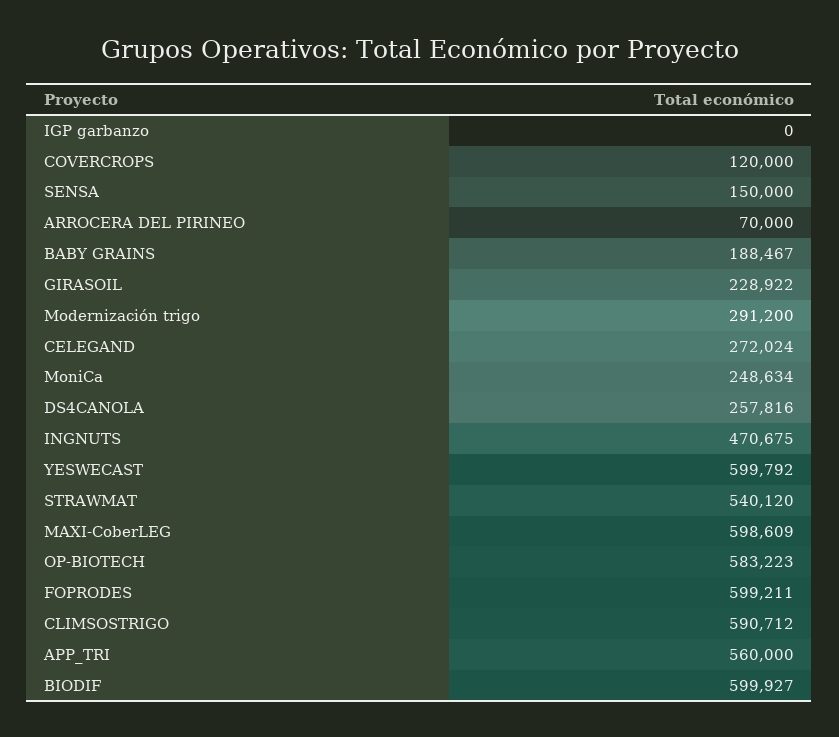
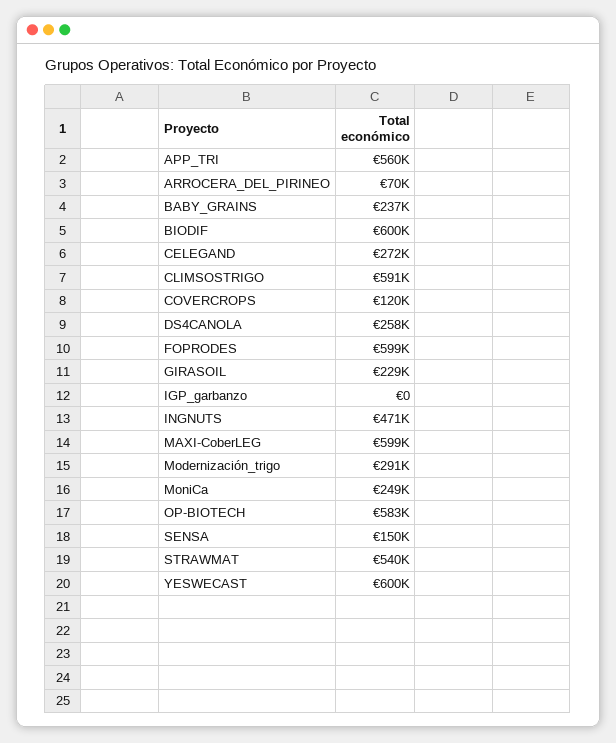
  {
    "IGP garbanzo": 0,
    "COVERCROPS": 120000,
    "SENSA": 150000,
    "ARROCERA DEL PIRINEO": 70000,
-   "BABY GRAINS": 188467,
+   "BABY GRAINS": 237000,
    "GIRASOIL": 228922,
    "Modernización trigo": 291200,
    "CELEGAND": 272024,
    "MoniCa": 248634,
    "DS4CANOLA": 257816,
    "INGNUTS": 470675,
    "YESWECAST": 599792,
    "STRAWMAT": 540120,
    "MAXI-CoberLEG": 598609,
    "OP-BIOTECH": 583223,
    "FOPRODES": 599211,
    "CLIMSOSTRIGO": 590712,
    "APP_TRI": 560000,
    "BIODIF": 599927
  }

